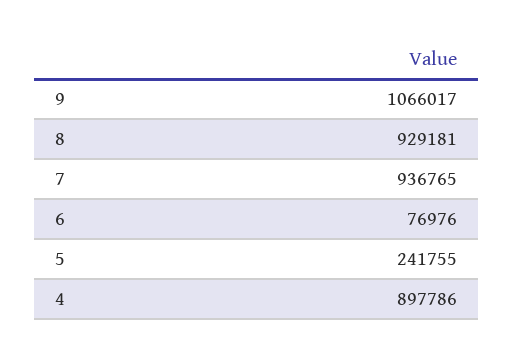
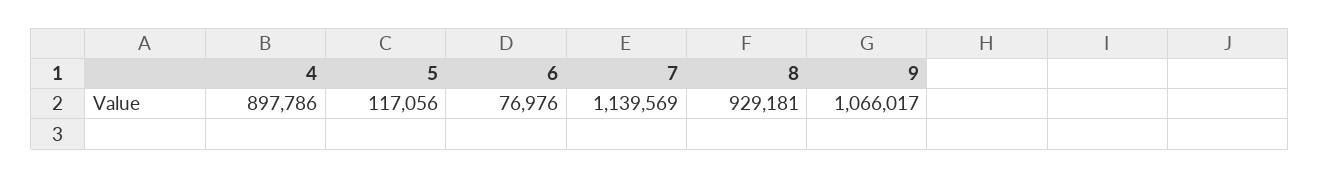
  {
    "9": 1066017,
    "8": 929181,
-   "7": 936765,
+   "7": 1139569,
    "6": 76976,
-   "5": 241755,
+   "5": 117056,
    "4": 897786
  }

